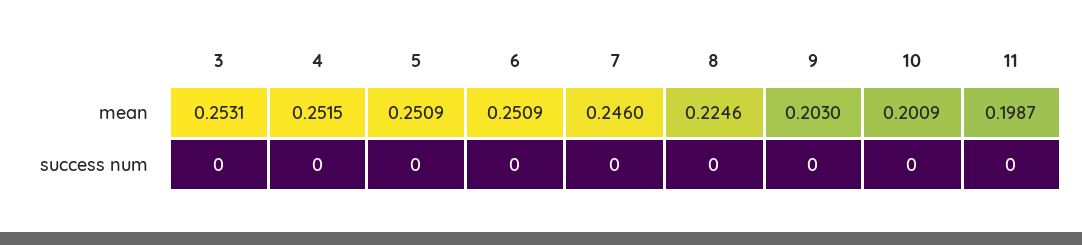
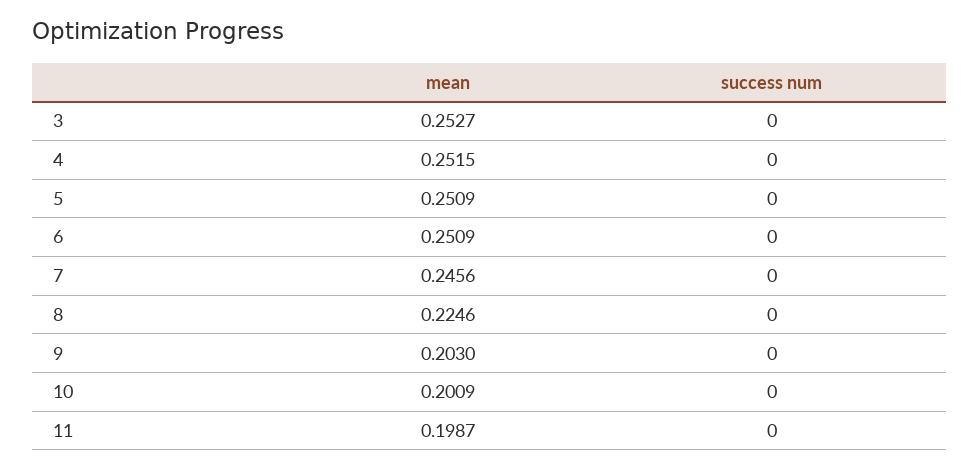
  {
    "3": {
-     "mean": 0.2531,
+     "mean": 0.2527,
      "success num": 0
    },
    "4": {
      "mean": 0.2515,
      "success num": 0
    },
    "5": {
      "mean": 0.2509,
      "success num": 0
    },
    "6": {
      "mean": 0.2509,
      "success num": 0
    },
    "7": {
-     "mean": 0.246,
+     "mean": 0.2456,
      "success num": 0
    },
    "8": {
      "mean": 0.2246,
      "success num": 0
    },
    "9": {
      "mean": 0.203,
      "success num": 0
    },
    "10": {
      "mean": 0.2009,
      "success num": 0
    },
    "11": {
      "mean": 0.1987,
      "success num": 0
    }
  }

